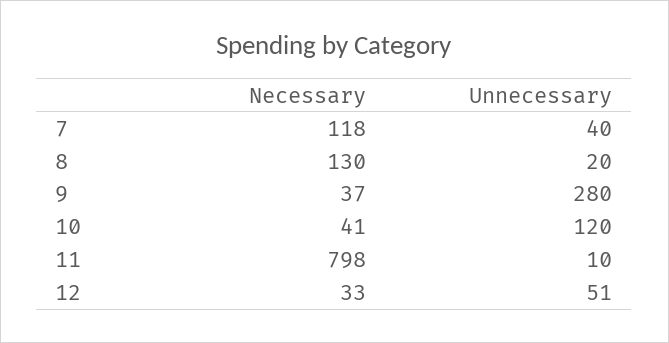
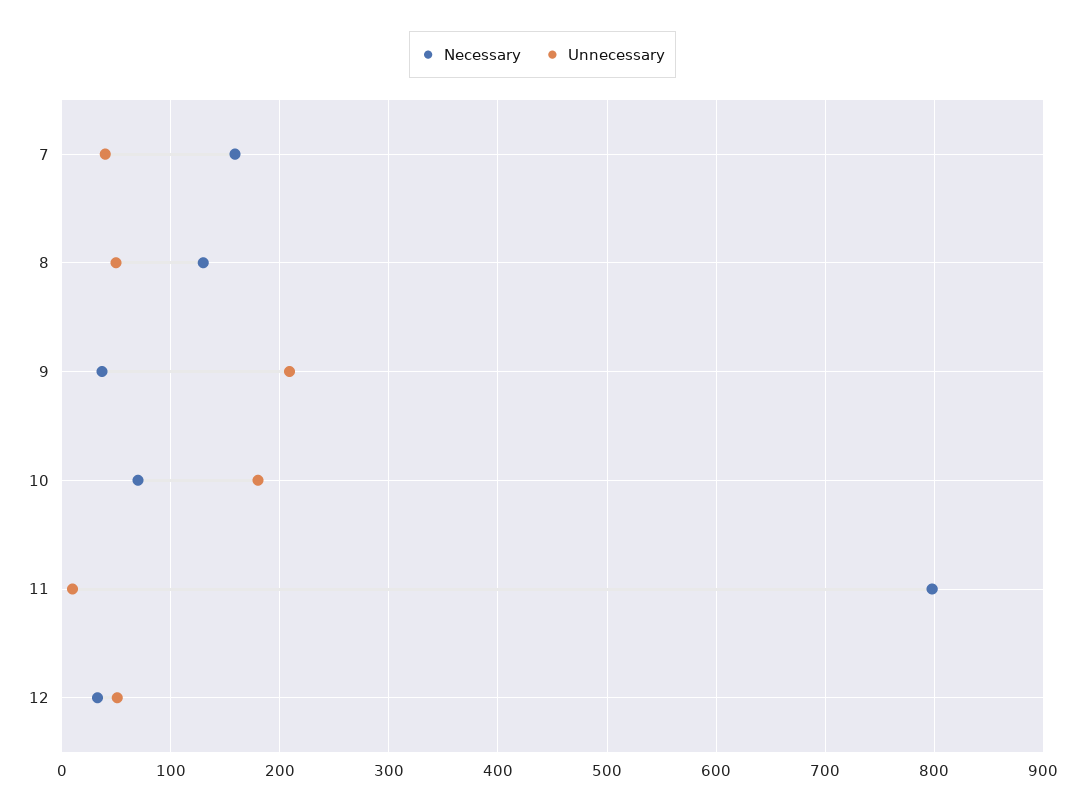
  {
    "Necessary": {
-     "7": 118,
+     "7": 160,
      "8": 130,
      "9": 37,
-     "10": 41,
+     "10": 70,
      "11": 798,
      "12": 33
    },
    "Unnecessary": {
      "7": 40,
-     "8": 20,
+     "8": 50,
-     "9": 280,
+     "9": 210,
-     "10": 120,
+     "10": 180,
      "11": 10,
      "12": 51
    }
  }

